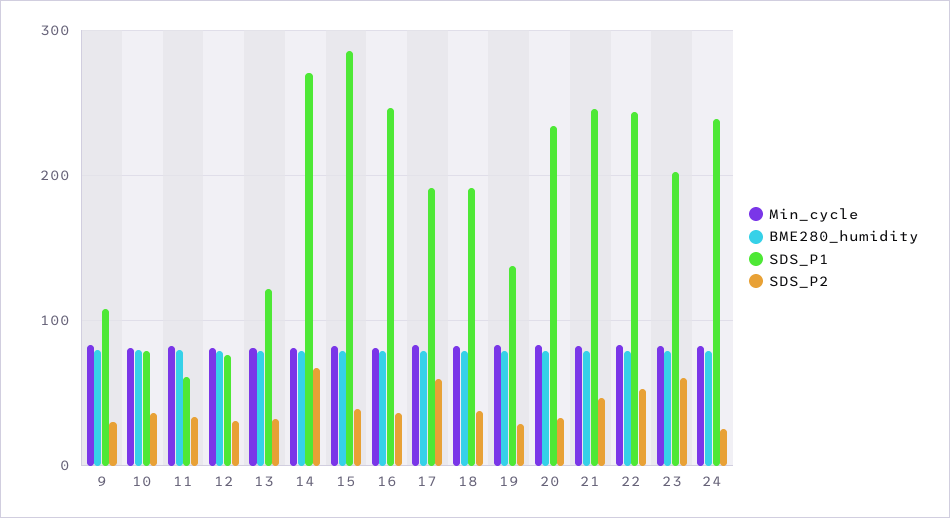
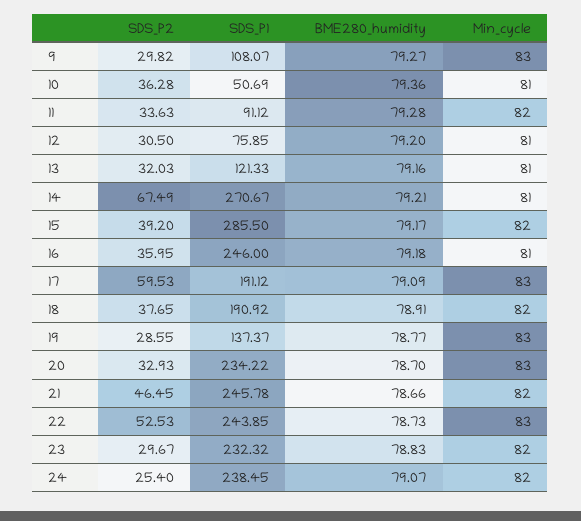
  {
    "Min_cycle": {
      "9": 83,
      "10": 81,
      "11": 82,
      "12": 81,
      "13": 81,
      "14": 81,
      "15": 82,
      "16": 81,
      "17": 83,
      "18": 82,
      "19": 83,
      "20": 83,
      "21": 82,
      "22": 83,
      "23": 82,
      "24": 82
    },
    "BME280_humidity": {
      "9": 79.27,
      "10": 79.36,
      "11": 79.28,
      "12": 79.2,
      "13": 79.16,
      "14": 79.21,
      "15": 79.17,
      "16": 79.18,
      "17": 79.09,
      "18": 78.91,
      "19": 78.77,
      "20": 78.7,
      "21": 78.66,
      "22": 78.73,
      "23": 78.83,
      "24": 79.07
    },
    "SDS_P1": {
      "9": 108.07,
-     "10": 80,
+     "10": 50.69,
-     "11": 60,
+     "11": 91.12,
      "12": 75.85,
      "13": 121.33,
      "14": 270.67,
      "15": 285.5,
      "16": 246,
      "17": 191.12,
      "18": 190.92,
      "19": 137.37,
      "20": 234.22,
      "21": 245.78,
      "22": 243.85,
-     "23": 200,
+     "23": 232.32,
      "24": 238.45
    },
    "SDS_P2": {
      "9": 29.82,
      "10": 36.28,
      "11": 33.63,
      "12": 30.5,
      "13": 32.03,
      "14": 67.49,
      "15": 39.2,
      "16": 35.95,
      "17": 59.53,
      "18": 37.65,
      "19": 28.55,
      "20": 32.93,
      "21": 46.45,
      "22": 52.53,
-     "23": 60,
+     "23": 29.67,
      "24": 25.4
    }
  }

